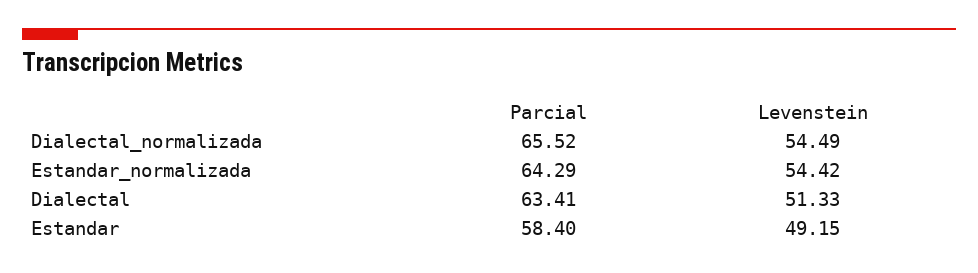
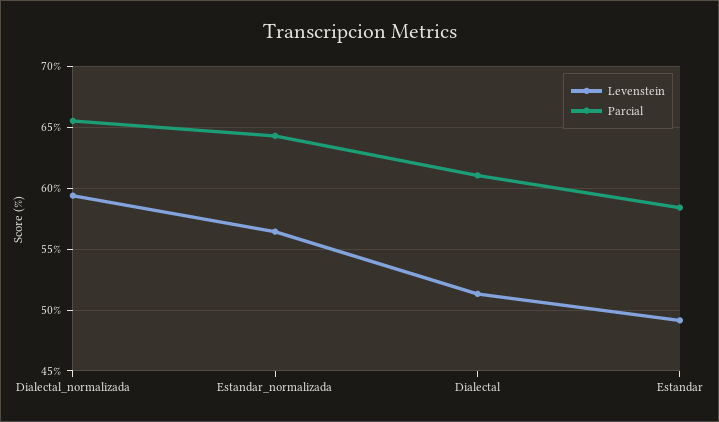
  {
    "Parcial": {
      "Dialectal_normalizada": 65.52,
      "Estandar_normalizada": 64.29,
-     "Dialectal": 63.41,
+     "Dialectal": 61,
      "Estandar": 58.4
    },
    "Levenstein": {
-     "Dialectal_normalizada": 54.49,
+     "Dialectal_normalizada": 59.5,
-     "Estandar_normalizada": 54.42,
+     "Estandar_normalizada": 56.5,
      "Dialectal": 51.33,
      "Estandar": 49.15
    }
  }

